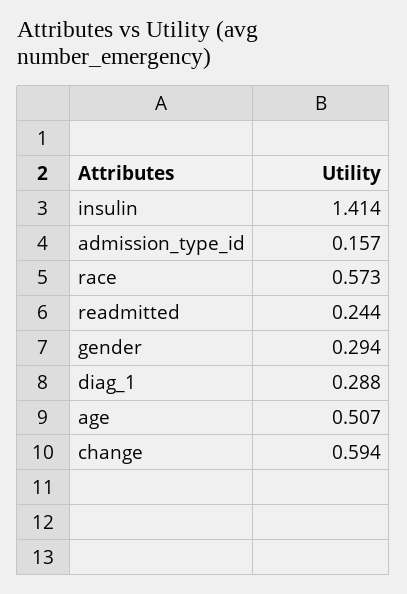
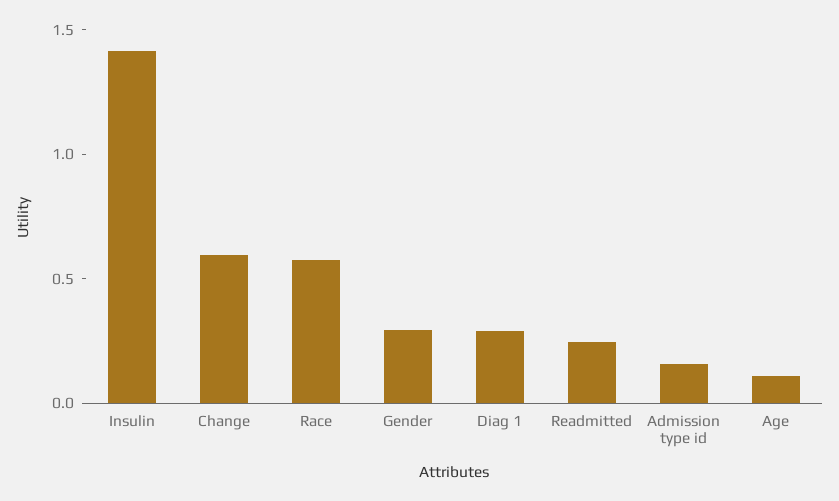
  {
    "insulin": 1.414,
    "admission_type_id": 0.157,
    "race": 0.573,
    "readmitted": 0.244,
    "gender": 0.294,
    "diag_1": 0.288,
-   "age": 0.507,
+   "age": 0.1,
    "change": 0.594
  }

